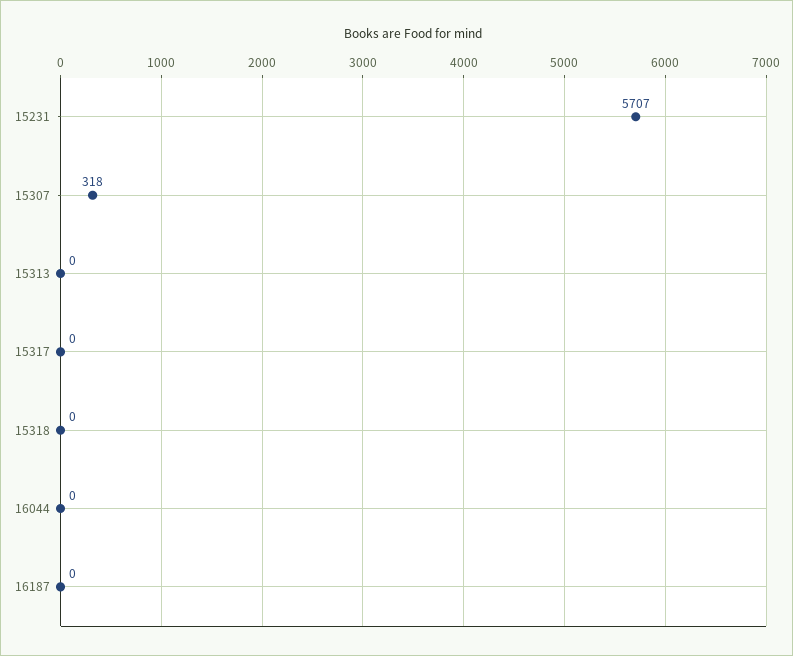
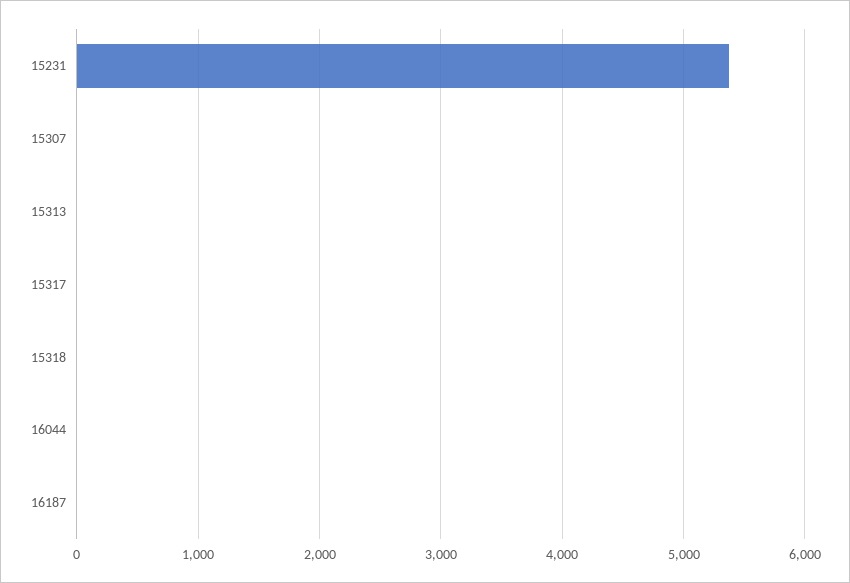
  {
-   "15231": 5707,
+   "15231": 5400,
-   "15307": 318,
+   "15307": 0,
    "15313": 0,
    "15317": 0,
    "15318": 0,
    "16044": 0,
    "16187": 0
  }

